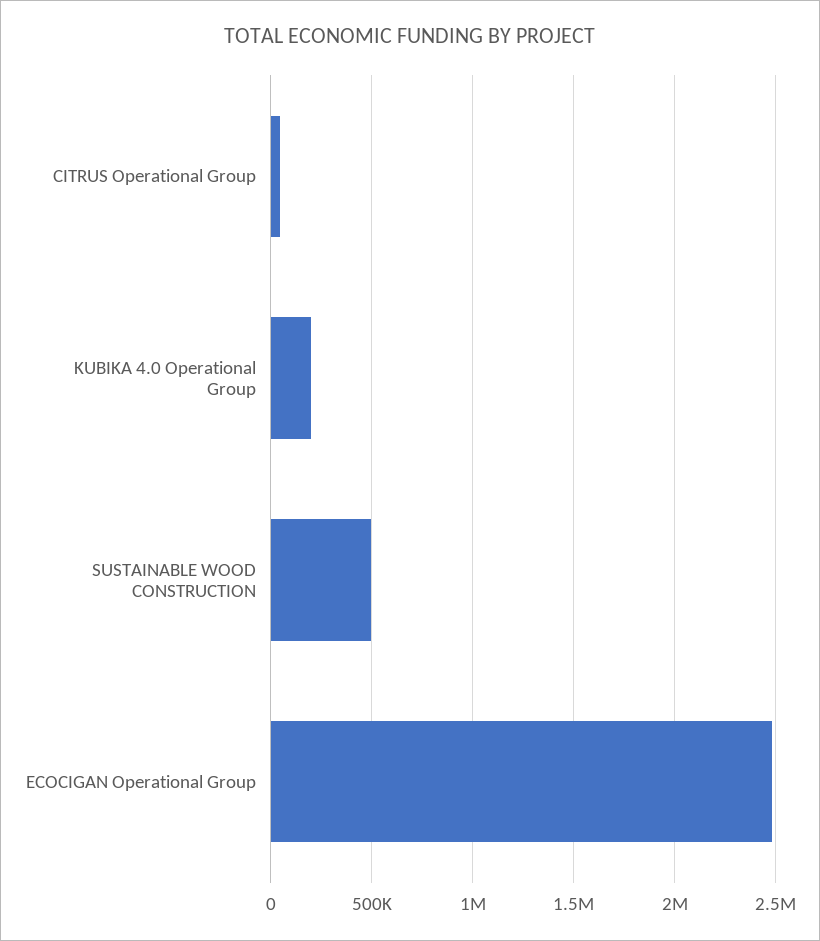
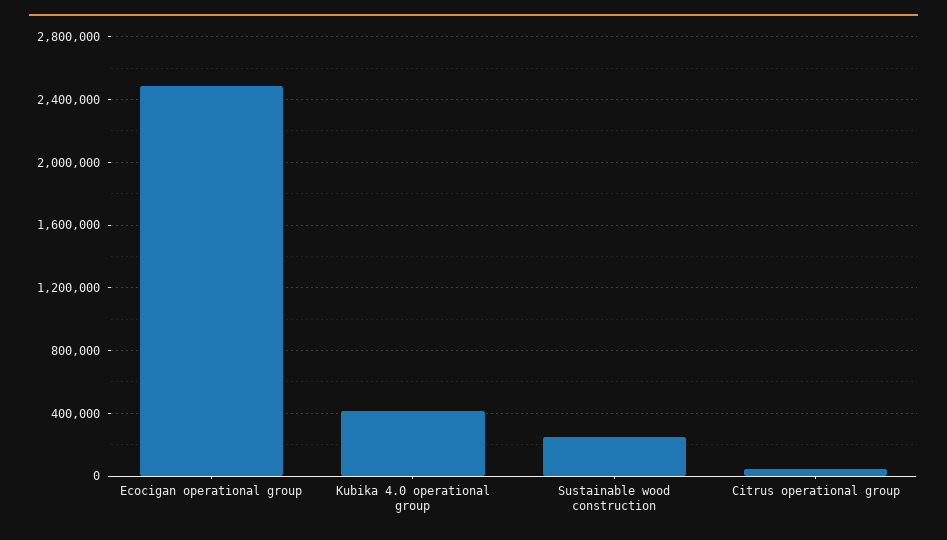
  {
    "CITRUS Operational Group": 50000,
-   "KUBIKA 4.0 Operational Group": 200000,
+   "KUBIKA 4.0 Operational Group": 400000,
-   "SUSTAINABLE WOOD CONSTRUCTION": 500000,
+   "SUSTAINABLE WOOD CONSTRUCTION": 250000,
    "ECOCIGAN Operational Group": 2500000
  }

